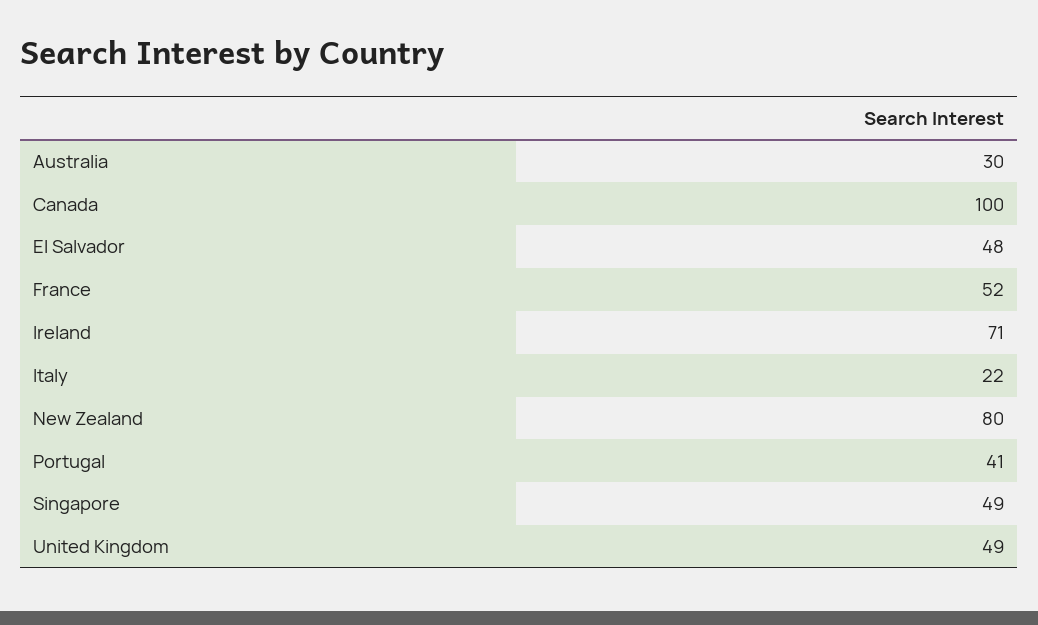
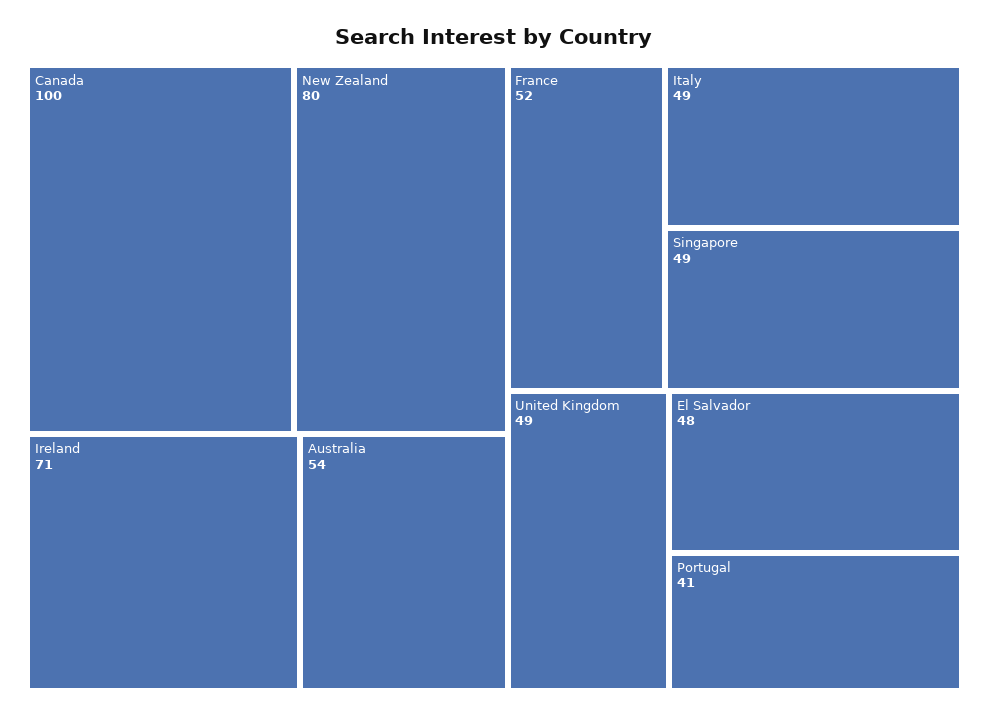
  {
-   "Australia": 30,
+   "Australia": 54,
    "Canada": 100,
    "El Salvador": 48,
    "France": 52,
    "Ireland": 71,
-   "Italy": 22,
+   "Italy": 49,
    "New Zealand": 80,
    "Portugal": 41,
    "Singapore": 49,
    "United Kingdom": 49
  }

